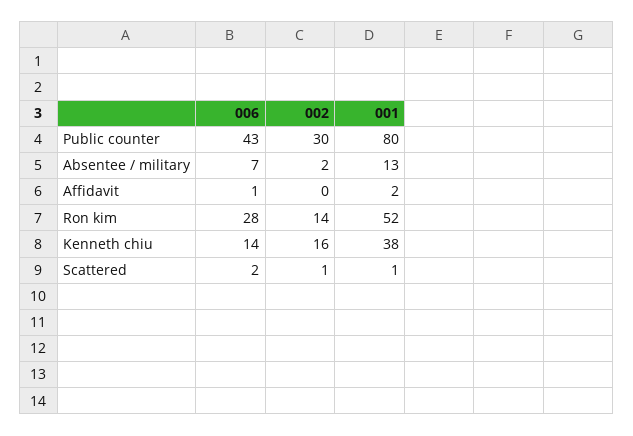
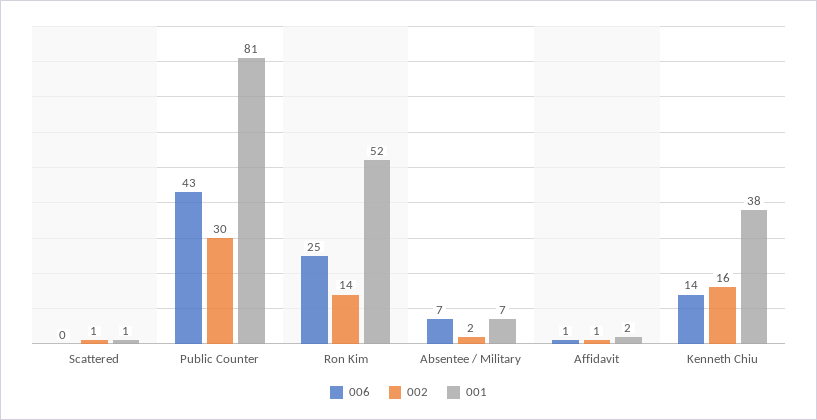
  {
    "006": {
      "Public counter": 43,
      "Absentee / military": 7,
      "Affidavit": 1,
-     "Ron kim": 28,
+     "Ron kim": 25,
      "Kenneth chiu": 14,
-     "Scattered": 2
+     "Scattered": 0
    },
    "002": {
      "Public counter": 30,
      "Absentee / military": 2,
-     "Affidavit": 0,
+     "Affidavit": 1,
      "Ron kim": 14,
      "Kenneth chiu": 16,
      "Scattered": 1
    },
    "001": {
-     "Public counter": 80,
+     "Public counter": 81,
-     "Absentee / military": 13,
+     "Absentee / military": 7,
      "Affidavit": 2,
      "Ron kim": 52,
      "Kenneth chiu": 38,
      "Scattered": 1
    }
  }

